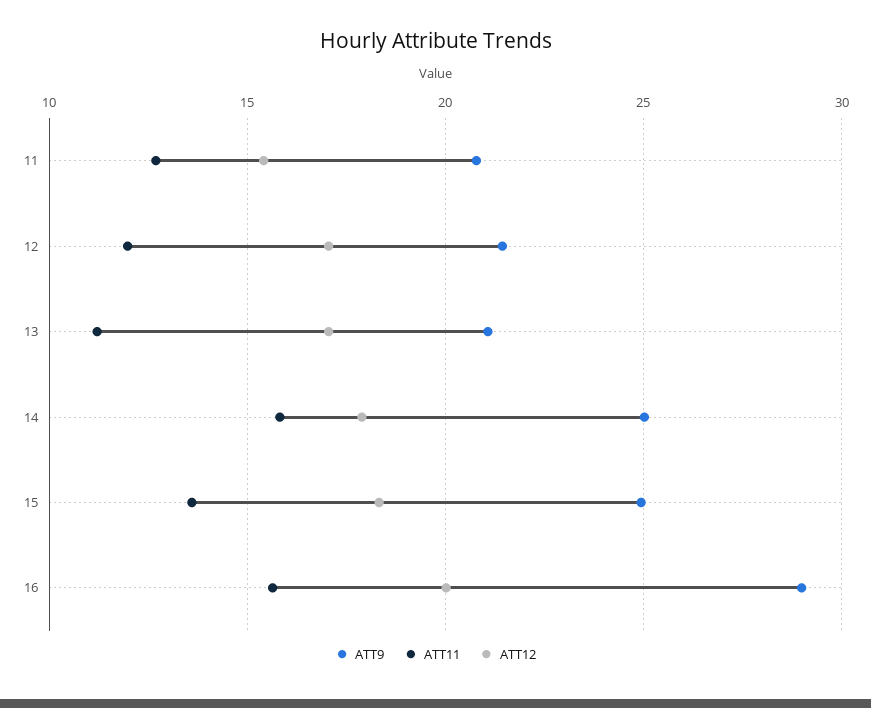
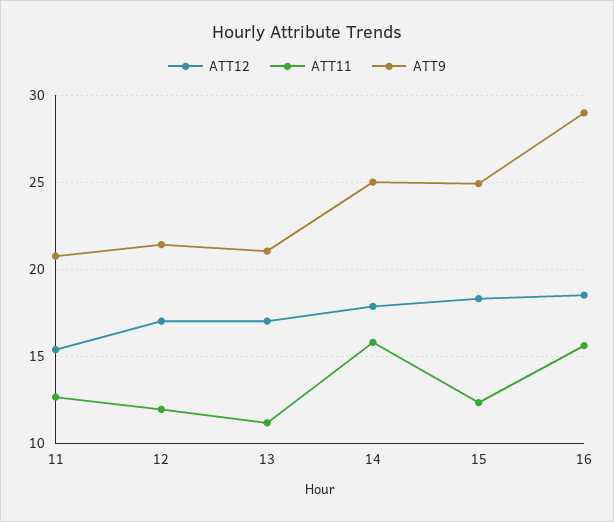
  {
    "ATT9": {
      "11": 21,
      "12": 21.5,
      "13": 21,
      "14": 25,
      "15": 25,
      "16": 29
    },
    "ATT11": {
      "11": 12.5,
      "12": 12,
      "13": 11,
      "14": 16,
-     "15": 13.5,
+     "15": 12.5,
      "16": 15.5
    },
    "ATT12": {
      "11": 15.5,
      "12": 17,
      "13": 17,
      "14": 18,
      "15": 18.5,
-     "16": 20
+     "16": 18.5
    }
  }

